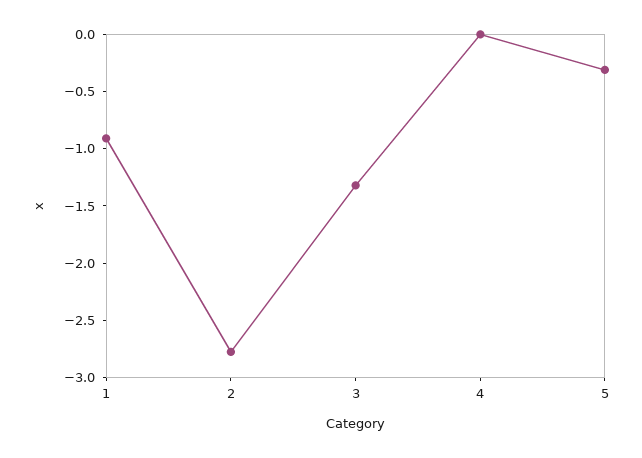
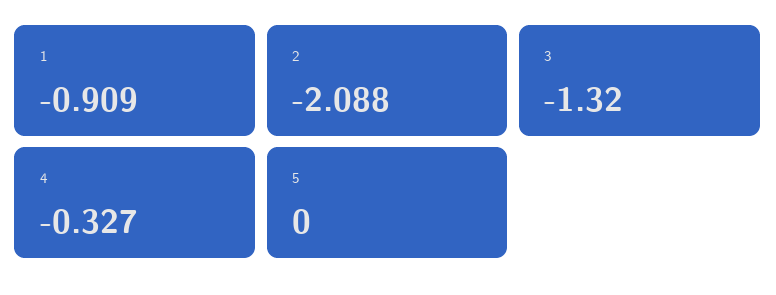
  {
    "1": -0.909,
-   "2": -2.8,
+   "2": -2.088,
    "3": -1.32,
-   "4": 0,
+   "4": -0.327,
-   "5": -0.3
+   "5": 0
  }

